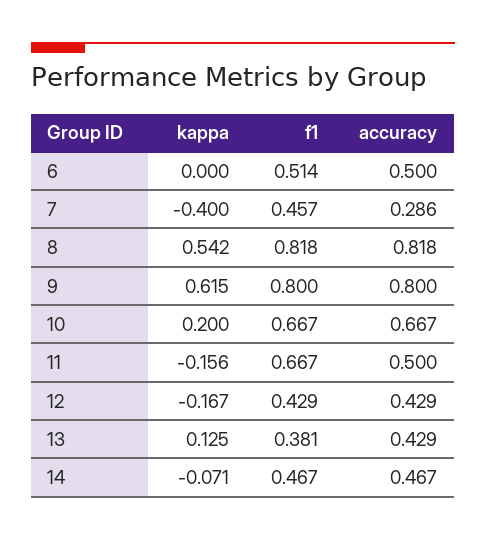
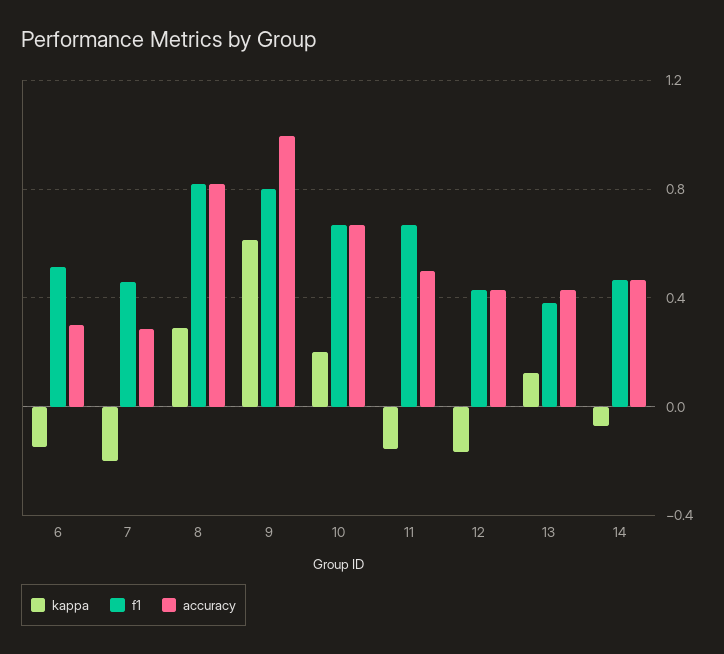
  {
    "kappa": {
-     "6": 0,
+     "6": -0.15,
-     "7": -0.4,
+     "7": -0.2,
-     "8": 0.542,
+     "8": 0.3,
      "9": 0.615,
      "10": 0.2,
      "11": -0.156,
      "12": -0.167,
      "13": 0.125,
      "14": -0.071
    },
    "f1": {
      "6": 0.514,
      "7": 0.457,
      "8": 0.818,
      "9": 0.8,
      "10": 0.667,
      "11": 0.667,
      "12": 0.429,
      "13": 0.381,
      "14": 0.467
    },
    "accuracy": {
-     "6": 0.5,
+     "6": 0.3,
      "7": 0.286,
      "8": 0.818,
-     "9": 0.8,
+     "9": 1,
      "10": 0.667,
      "11": 0.5,
      "12": 0.429,
      "13": 0.429,
      "14": 0.467
    }
  }

